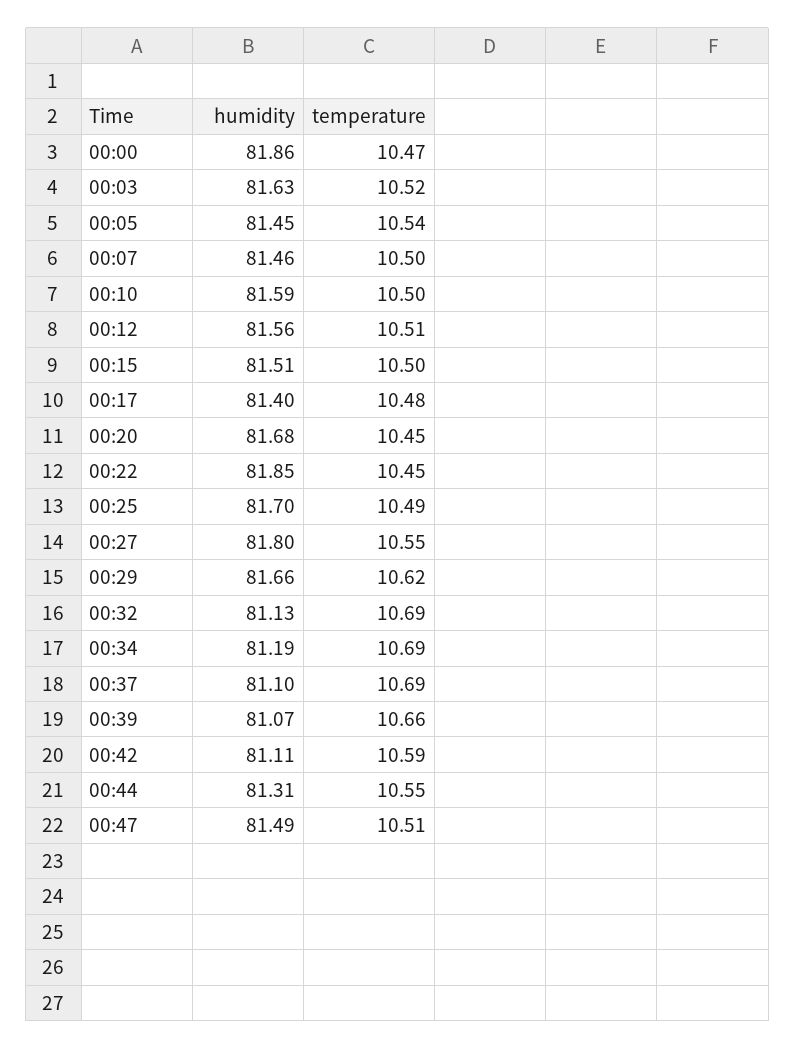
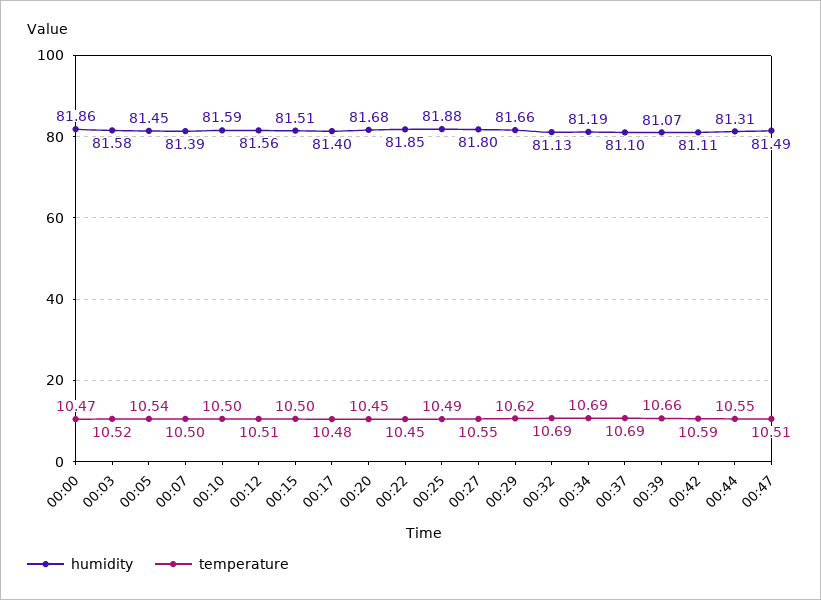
  {
    "humidity": {
      "00:00": 81.86,
-     "00:03": 81.63,
+     "00:03": 81.58,
      "00:05": 81.45,
-     "00:07": 81.46,
+     "00:07": 81.39,
      "00:10": 81.59,
      "00:12": 81.56,
      "00:15": 81.51,
      "00:17": 81.4,
      "00:20": 81.68,
      "00:22": 81.85,
-     "00:25": 81.7,
+     "00:25": 81.88,
      "00:27": 81.8,
      "00:29": 81.66,
      "00:32": 81.13,
      "00:34": 81.19,
      "00:37": 81.1,
      "00:39": 81.07,
      "00:42": 81.11,
      "00:44": 81.31,
      "00:47": 81.49
    },
    "temperature": {
      "00:00": 10.47,
      "00:03": 10.52,
      "00:05": 10.54,
      "00:07": 10.5,
      "00:10": 10.5,
      "00:12": 10.51,
      "00:15": 10.5,
      "00:17": 10.48,
      "00:20": 10.45,
      "00:22": 10.45,
      "00:25": 10.49,
      "00:27": 10.55,
      "00:29": 10.62,
      "00:32": 10.69,
      "00:34": 10.69,
      "00:37": 10.69,
      "00:39": 10.66,
      "00:42": 10.59,
      "00:44": 10.55,
      "00:47": 10.51
    }
  }

